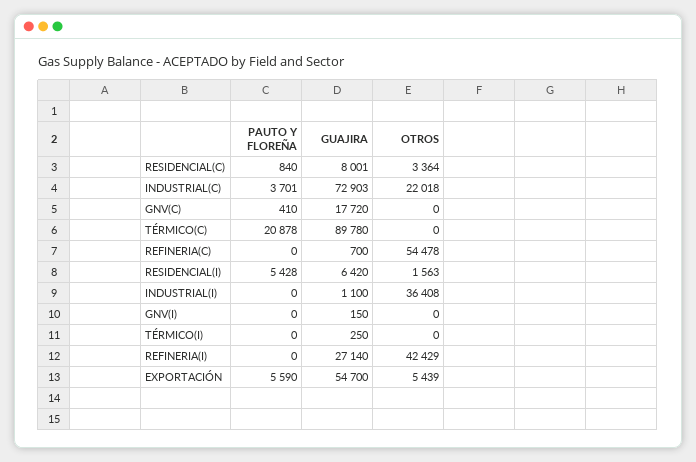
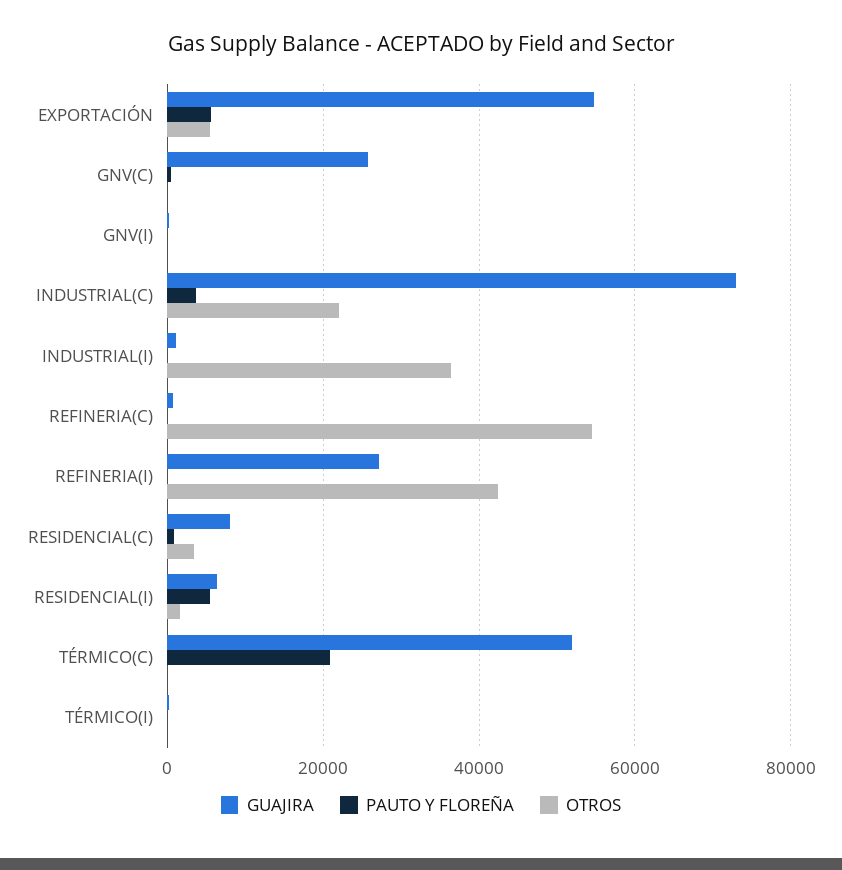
  {
    "PAUTO Y FLOREÑA": {
      "RESIDENCIAL(C)": 840,
      "INDUSTRIAL(C)": 3701,
      "GNV(C)": 410,
      "TÉRMICO(C)": 20878,
      "REFINERIA(C)": 0,
      "RESIDENCIAL(I)": 5428,
      "INDUSTRIAL(I)": 0,
      "GNV(I)": 0,
      "TÉRMICO(I)": 0,
      "REFINERIA(I)": 0,
      "EXPORTACIÓN": 5590
    },
    "GUAJIRA": {
      "RESIDENCIAL(C)": 8001,
      "INDUSTRIAL(C)": 72903,
-     "GNV(C)": 17720,
+     "GNV(C)": 26000,
-     "TÉRMICO(C)": 89780,
+     "TÉRMICO(C)": 52000,
      "REFINERIA(C)": 700,
      "RESIDENCIAL(I)": 6420,
      "INDUSTRIAL(I)": 1100,
      "GNV(I)": 150,
      "TÉRMICO(I)": 250,
      "REFINERIA(I)": 27140,
      "EXPORTACIÓN": 54700
    },
    "OTROS": {
      "RESIDENCIAL(C)": 3364,
      "INDUSTRIAL(C)": 22018,
      "GNV(C)": 0,
      "TÉRMICO(C)": 0,
      "REFINERIA(C)": 54478,
      "RESIDENCIAL(I)": 1563,
      "INDUSTRIAL(I)": 36408,
      "GNV(I)": 0,
      "TÉRMICO(I)": 0,
      "REFINERIA(I)": 42429,
      "EXPORTACIÓN": 5439
    }
  }

